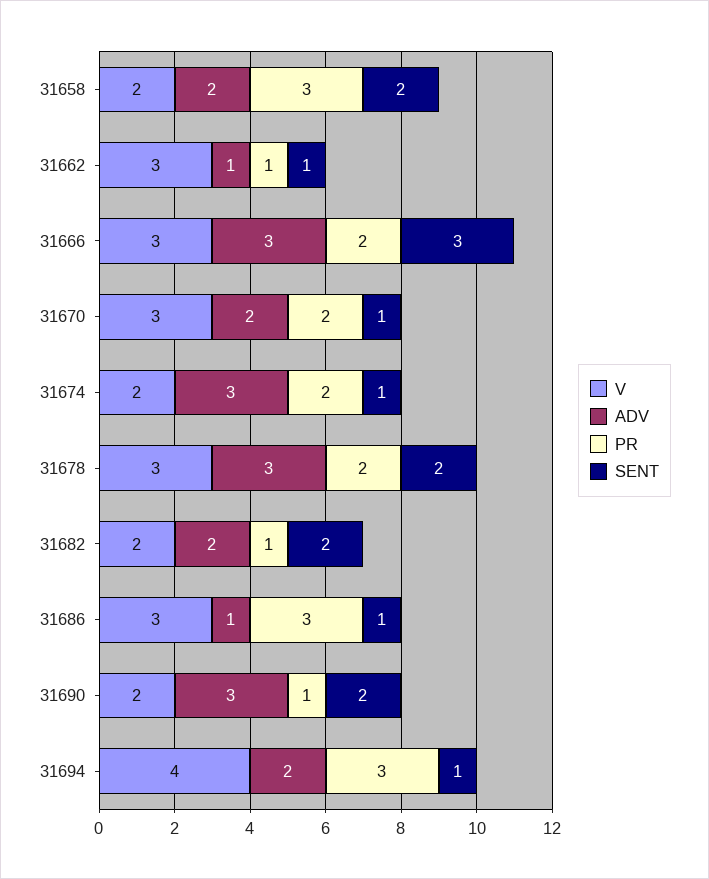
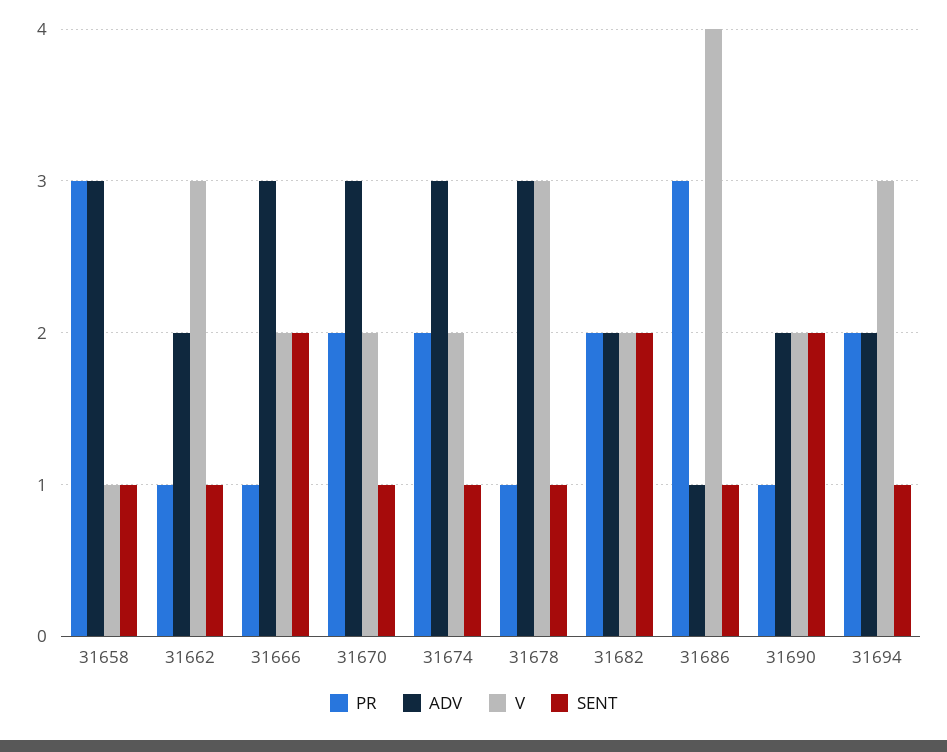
  {
    "V": {
-     "31658": 2,
+     "31658": 1,
      "31662": 3,
-     "31666": 3,
+     "31666": 2,
-     "31670": 3,
+     "31670": 2,
      "31674": 2,
      "31678": 3,
      "31682": 2,
-     "31686": 3,
+     "31686": 4,
      "31690": 2,
-     "31694": 4
+     "31694": 3
    },
    "ADV": {
-     "31658": 2,
+     "31658": 3,
-     "31662": 1,
+     "31662": 2,
      "31666": 3,
-     "31670": 2,
+     "31670": 3,
      "31674": 3,
      "31678": 3,
      "31682": 2,
      "31686": 1,
-     "31690": 3,
+     "31690": 2,
      "31694": 2
    },
    "PR": {
      "31658": 3,
      "31662": 1,
-     "31666": 2,
+     "31666": 1,
      "31670": 2,
      "31674": 2,
-     "31678": 2,
+     "31678": 1,
-     "31682": 1,
+     "31682": 2,
      "31686": 3,
      "31690": 1,
-     "31694": 3
+     "31694": 2
    },
    "SENT": {
-     "31658": 2,
+     "31658": 1,
      "31662": 1,
-     "31666": 3,
+     "31666": 2,
      "31670": 1,
      "31674": 1,
-     "31678": 2,
+     "31678": 1,
      "31682": 2,
      "31686": 1,
      "31690": 2,
      "31694": 1
    }
  }

